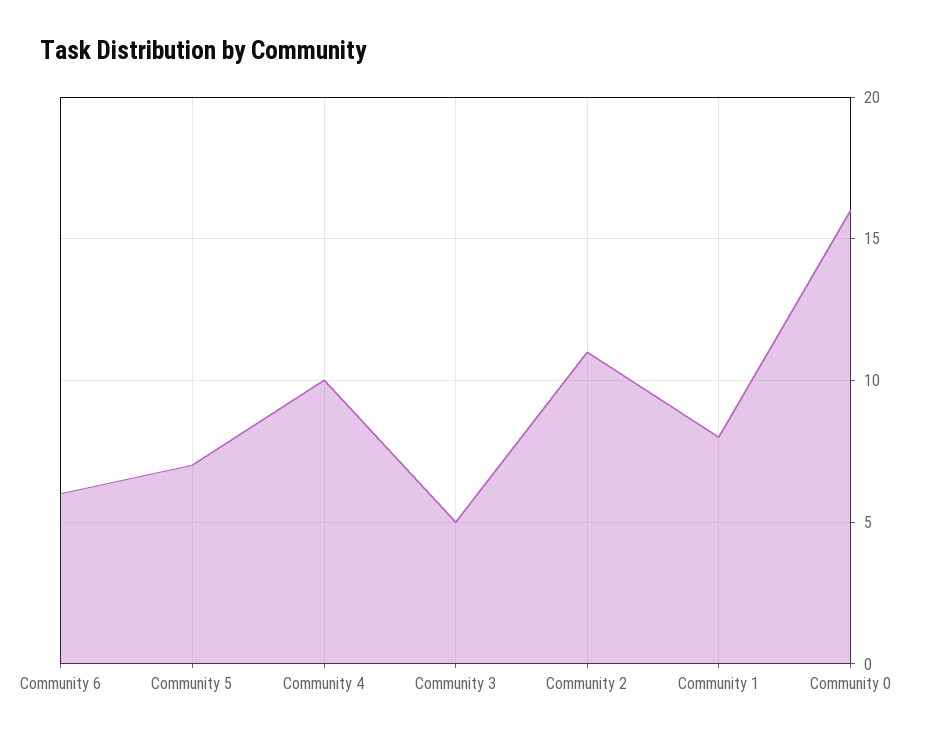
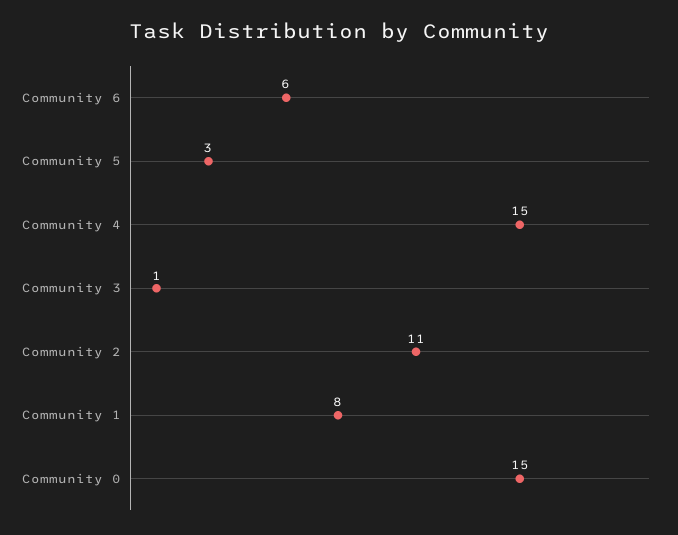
  {
    "Community 6": 6,
-   "Community 5": 7,
+   "Community 5": 3,
-   "Community 4": 10,
+   "Community 4": 15,
-   "Community 3": 5,
+   "Community 3": 1,
    "Community 2": 11,
    "Community 1": 8,
-   "Community 0": 16
+   "Community 0": 15
  }

